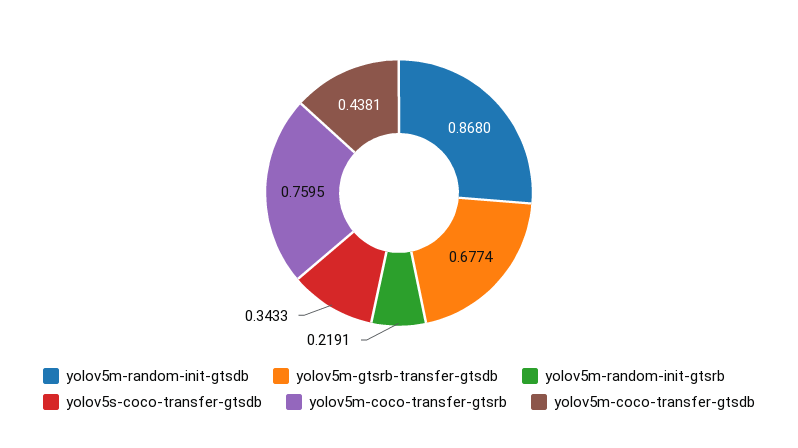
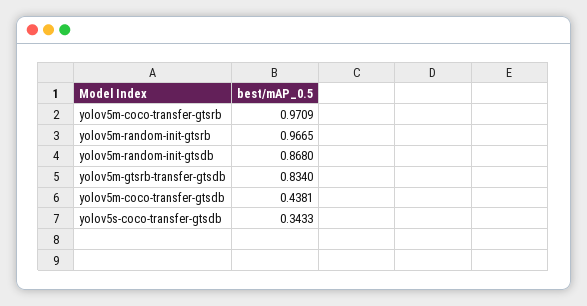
  {
    "yolov5m-random-init-gtsdb": 0.868,
-   "yolov5m-gtsrb-transfer-gtsdb": 0.6774,
+   "yolov5m-gtsrb-transfer-gtsdb": 0.834,
-   "yolov5m-random-init-gtsrb": 0.2191,
+   "yolov5m-random-init-gtsrb": 0.9665,
    "yolov5s-coco-transfer-gtsdb": 0.3433,
-   "yolov5m-coco-transfer-gtsrb": 0.7595,
+   "yolov5m-coco-transfer-gtsrb": 0.9709,
    "yolov5m-coco-transfer-gtsdb": 0.4381
  }

